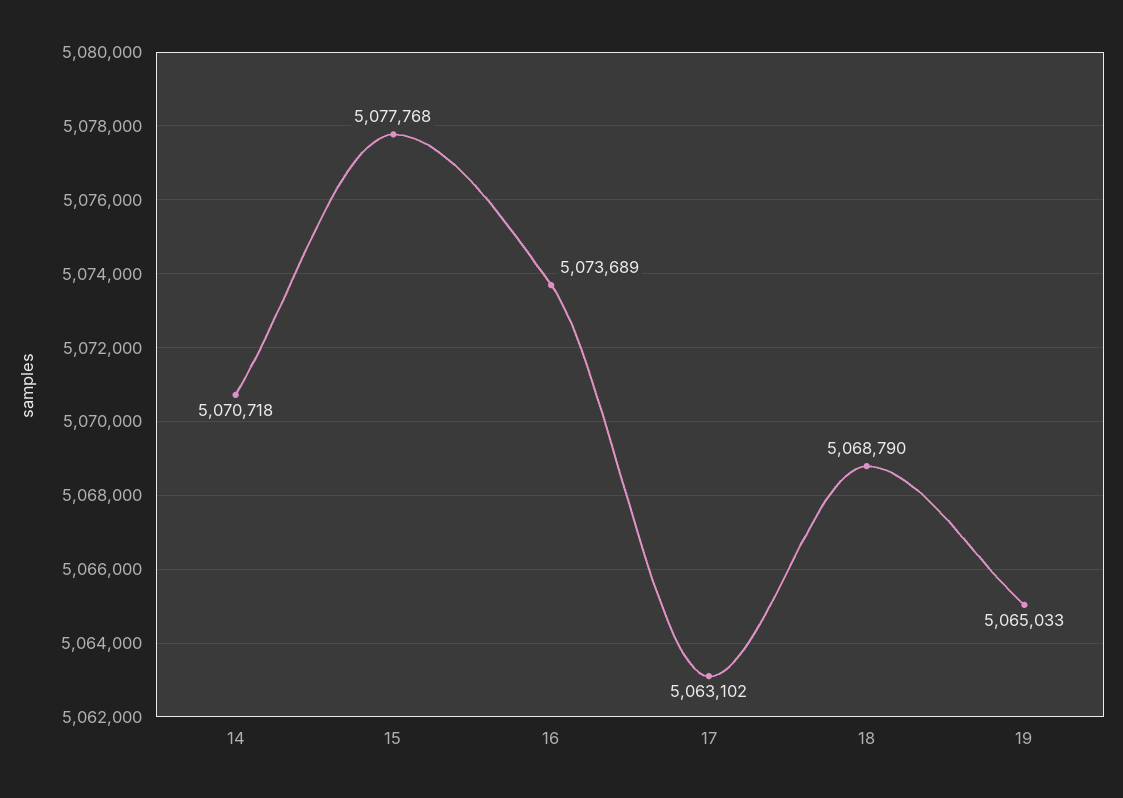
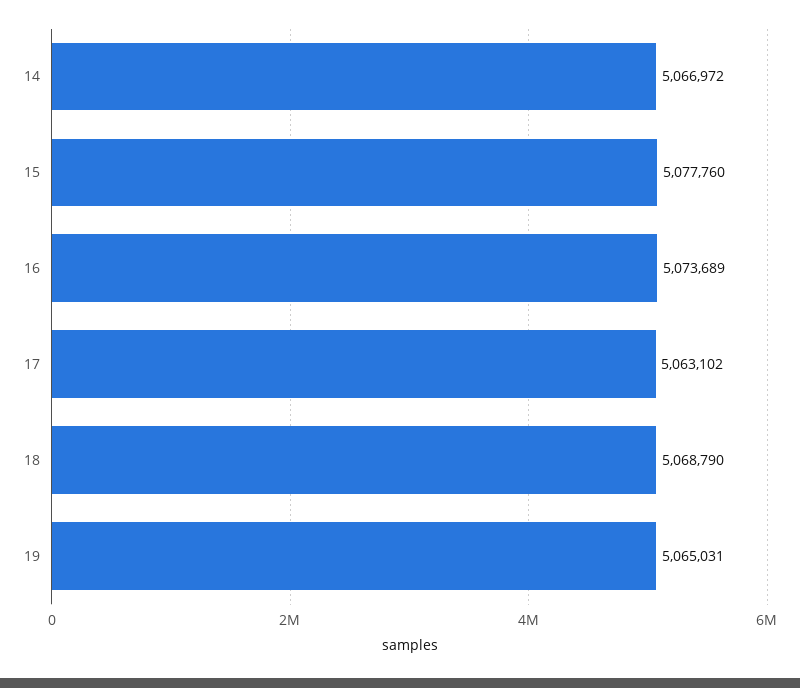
  {
-   "14": 5070718,
+   "14": 5066972,
-   "15": 5077768,
+   "15": 5077760,
    "16": 5073689,
    "17": 5063102,
    "18": 5068790,
-   "19": 5065033
+   "19": 5065031
  }

